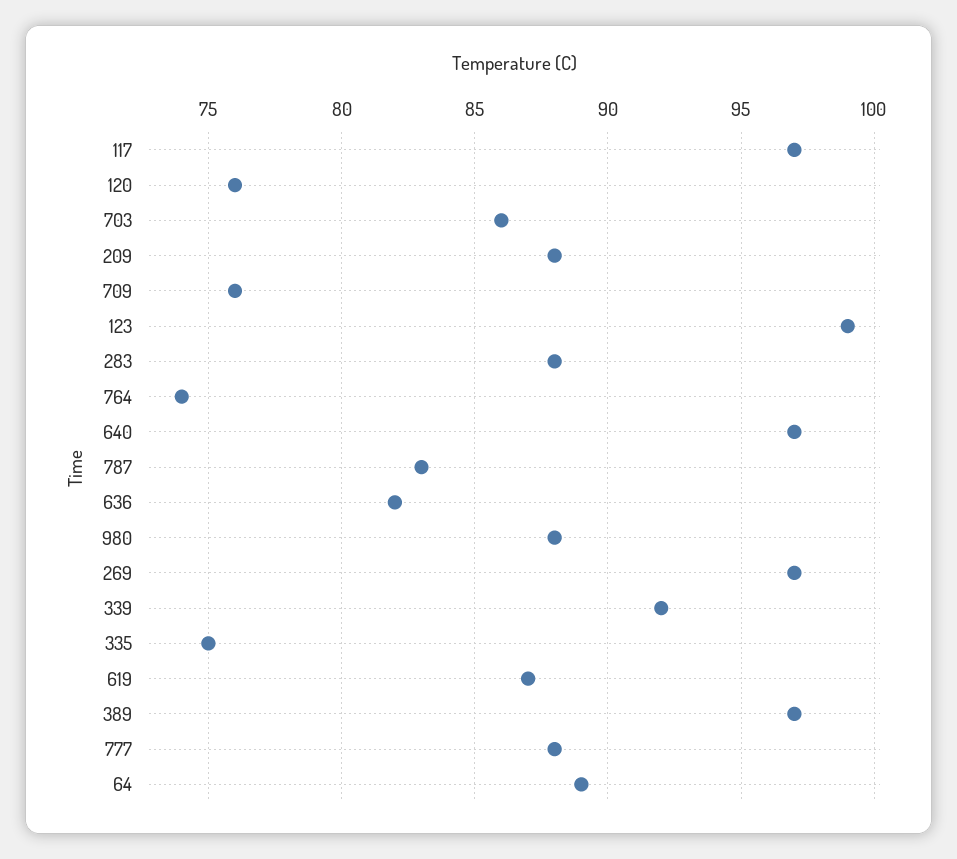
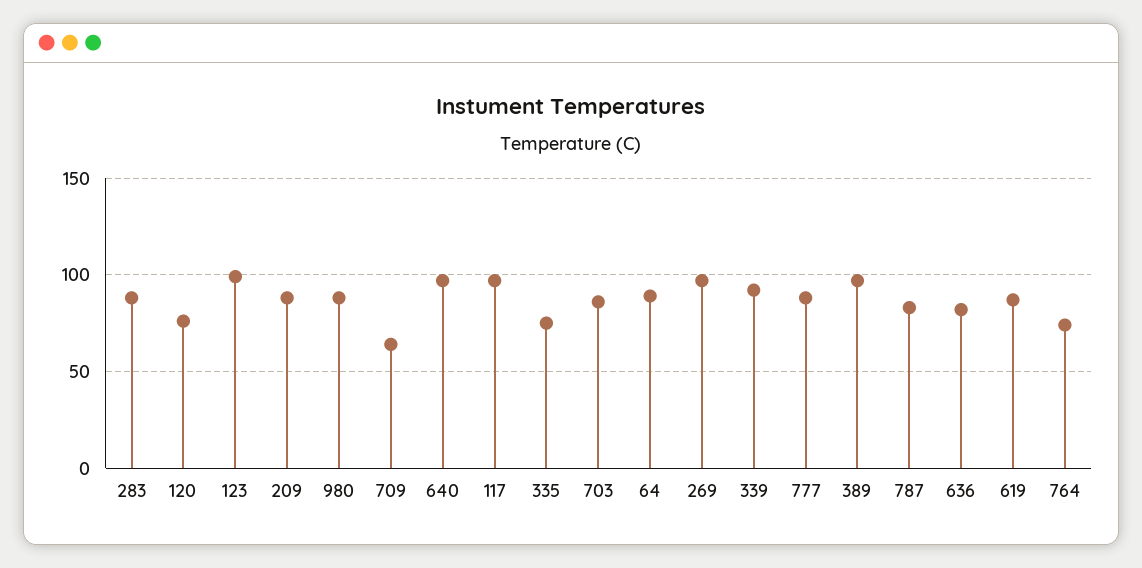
  {
    "117": 97,
    "120": 76,
    "703": 86,
    "209": 88,
-   "709": 76,
+   "709": 65,
    "123": 99,
    "283": 88,
    "764": 74,
    "640": 97,
    "787": 83,
    "636": 82,
    "980": 88,
    "269": 97,
    "339": 92,
    "335": 75,
    "619": 87,
    "389": 97,
    "777": 88,
    "64": 89
  }

